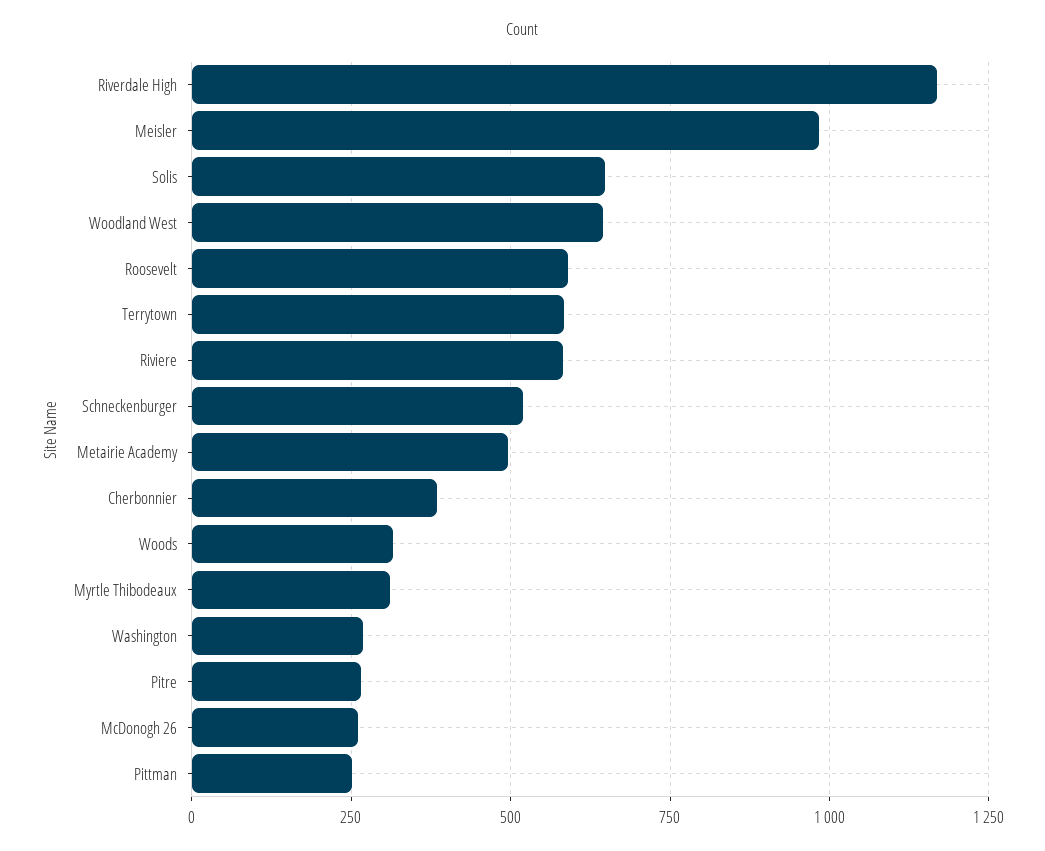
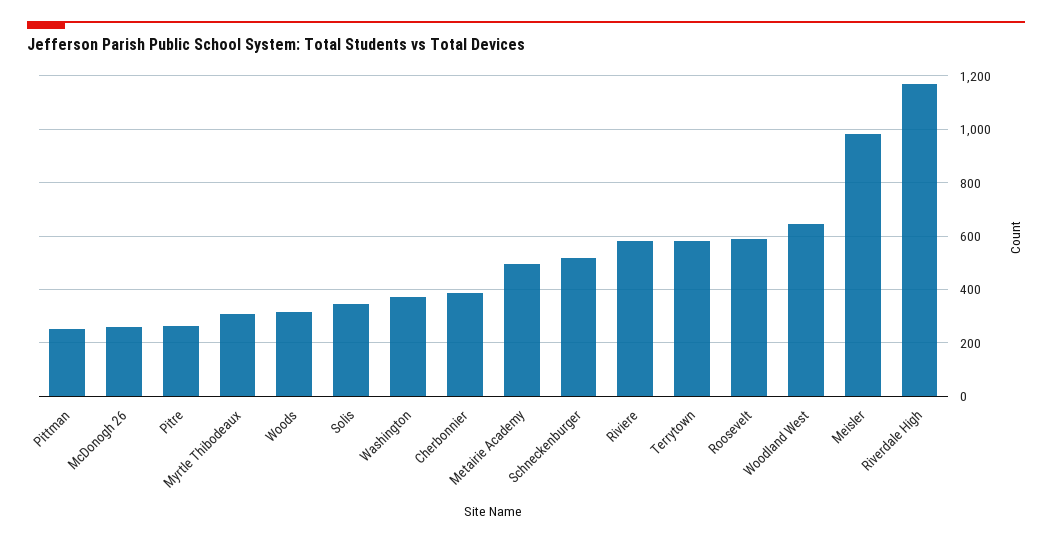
  {
    "Riverdale High": 1175,
    "Meisler": 975,
-   "Solis": 650,
+   "Solis": 350,
    "Woodland West": 650,
    "Roosevelt": 600,
    "Terrytown": 575,
    "Riviere": 575,
    "Schneckenburger": 525,
    "Metairie Academy": 500,
    "Cherbonnier": 375,
    "Woods": 325,
    "Myrtle Thibodeaux": 300,
-   "Washington": 275,
+   "Washington": 375,
    "Pitre": 275,
    "McDonogh 26": 250,
    "Pittman": 250
  }

